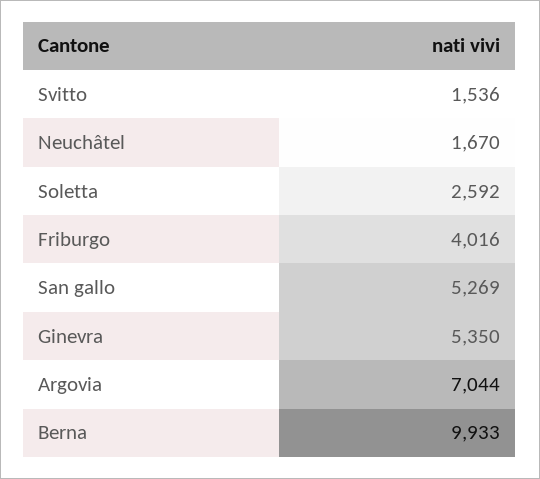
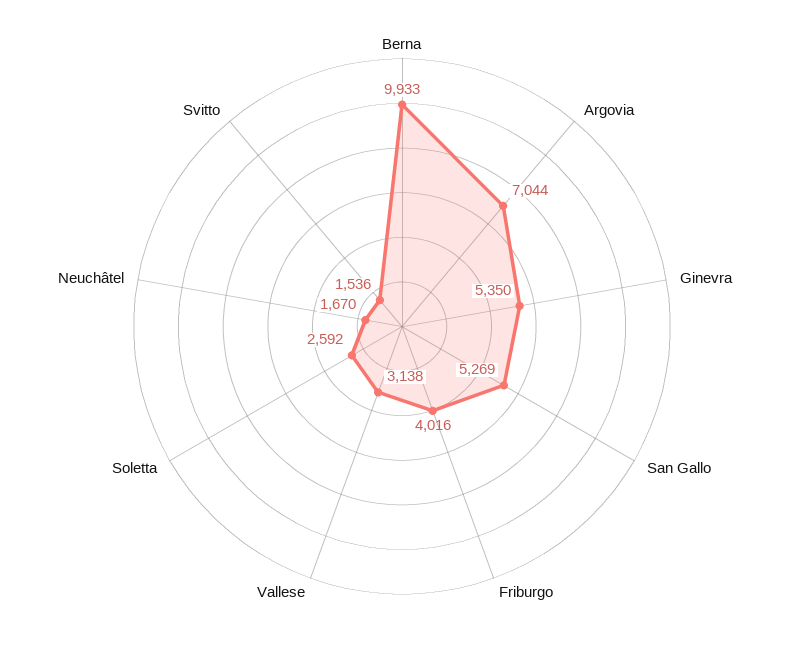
  {
    "Svitto": 1536,
    "Neuchâtel": 1670,
    "Soletta": 2592,
    "Friburgo": 4016,
    "San gallo": 5269,
    "Ginevra": 5350,
    "Argovia": 7044,
-   "Berna": 9933
+   "Berna": 9933,
+   "Vallese": 3138
  }

